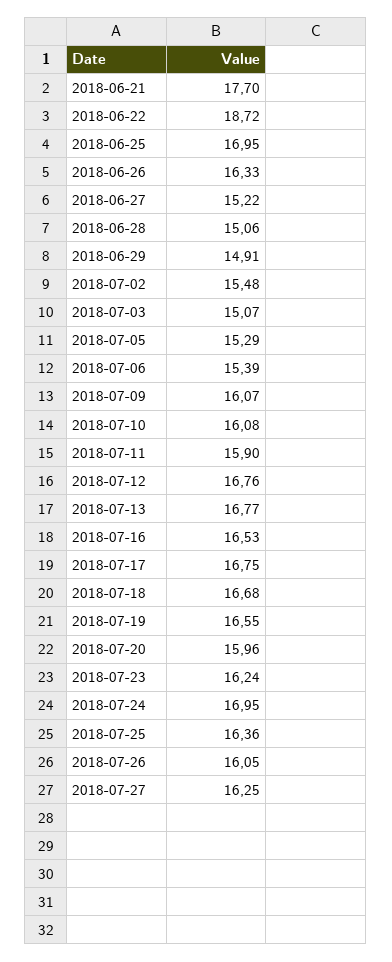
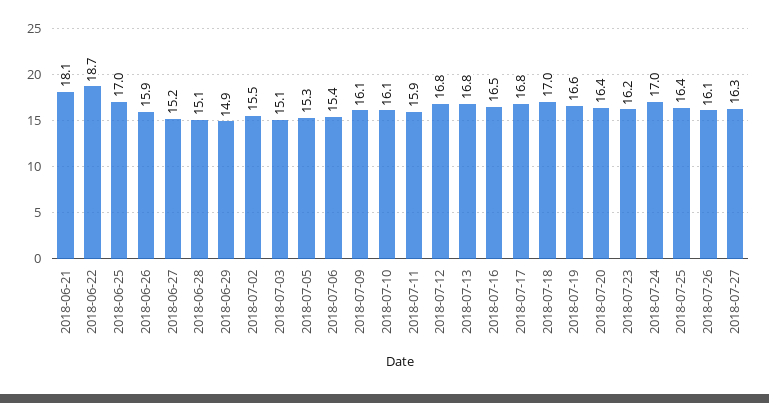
  {
-   "2018-06-21": 17.7,
+   "2018-06-21": 18.1,
    "2018-06-22": 18.72,
    "2018-06-25": 16.95,
-   "2018-06-26": 16.33,
+   "2018-06-26": 15.9,
    "2018-06-27": 15.22,
    "2018-06-28": 15.06,
    "2018-06-29": 14.91,
    "2018-07-02": 15.48,
    "2018-07-03": 15.07,
    "2018-07-05": 15.29,
    "2018-07-06": 15.39,
    "2018-07-09": 16.07,
    "2018-07-10": 16.08,
    "2018-07-11": 15.9,
    "2018-07-12": 16.76,
    "2018-07-13": 16.77,
    "2018-07-16": 16.53,
    "2018-07-17": 16.75,
-   "2018-07-18": 16.68,
+   "2018-07-18": 17,
    "2018-07-19": 16.55,
-   "2018-07-20": 15.96,
+   "2018-07-20": 16.4,
    "2018-07-23": 16.24,
    "2018-07-24": 16.95,
    "2018-07-25": 16.36,
    "2018-07-26": 16.05,
    "2018-07-27": 16.25
  }

